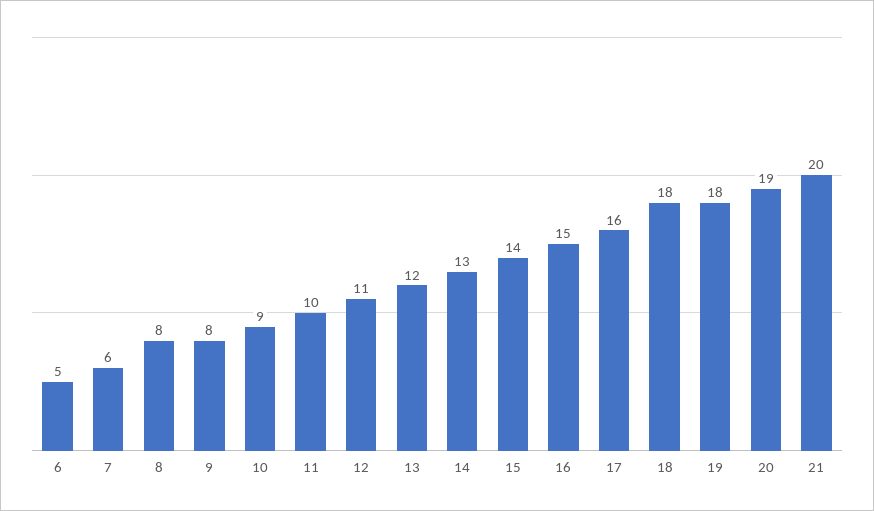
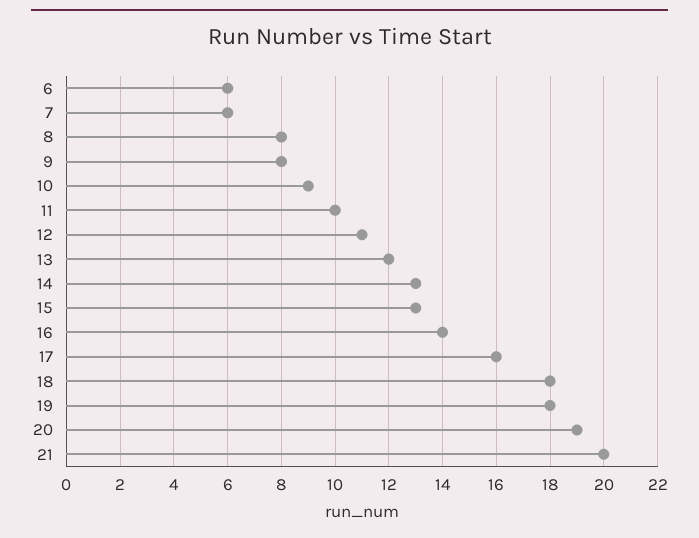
  {
-   "6": 5,
+   "6": 6,
    "7": 6,
    "8": 8,
    "9": 8,
    "10": 9,
    "11": 10,
    "12": 11,
    "13": 12,
    "14": 13,
-   "15": 14,
+   "15": 13,
-   "16": 15,
+   "16": 14,
    "17": 16,
    "18": 18,
    "19": 18,
    "20": 19,
    "21": 20
  }

